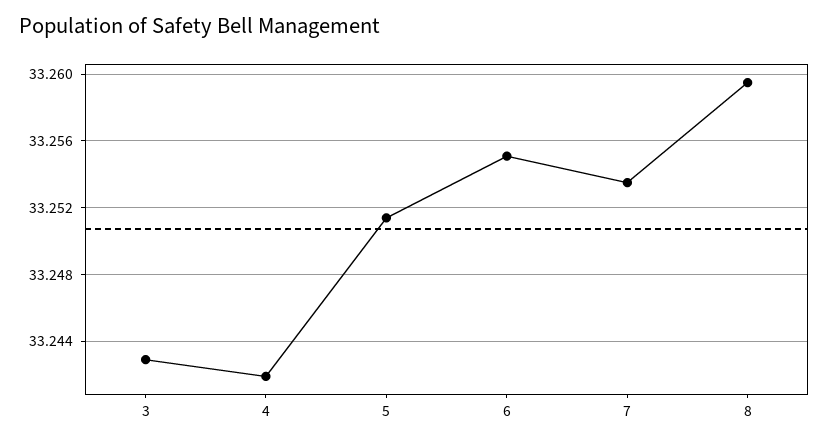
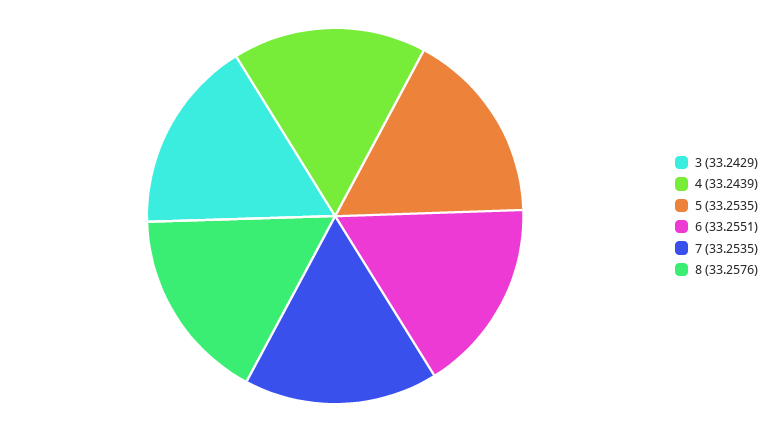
  {
    "3": 33.2429,
-   "4": 33.242,
+   "4": 33.2439,
-   "5": 33.2515,
+   "5": 33.2535,
    "6": 33.2551,
    "7": 33.2535,
-   "8": 33.2595
+   "8": 33.2576
  }

